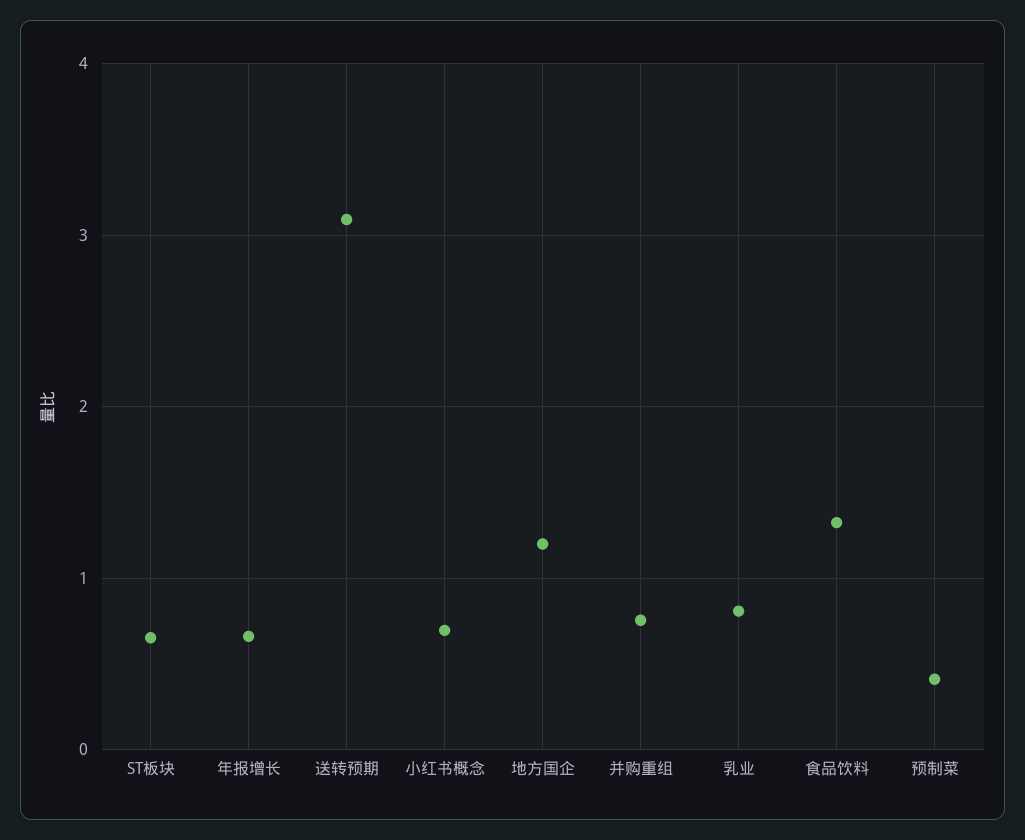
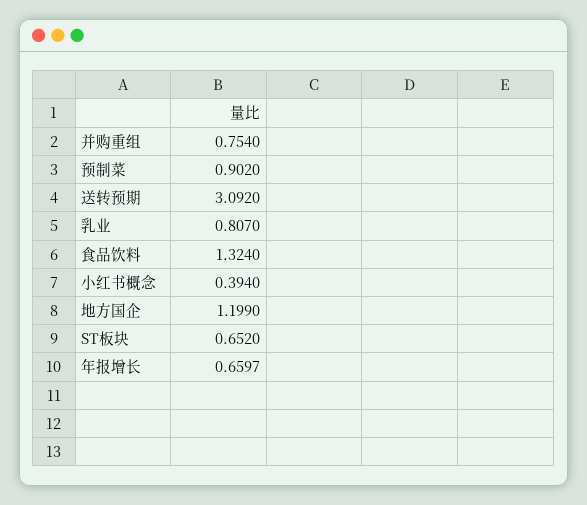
  {
    "ST板块": 0.652,
    "年报增长": 0.6597,
    "送转预期": 3.092,
-   "小红书概念": 0.7,
+   "小红书概念": 0.394,
    "地方国企": 1.199,
    "并购重组": 0.754,
    "乳业": 0.807,
    "食品饮料": 1.324,
-   "预制菜": 0.4
+   "预制菜": 0.902
  }

